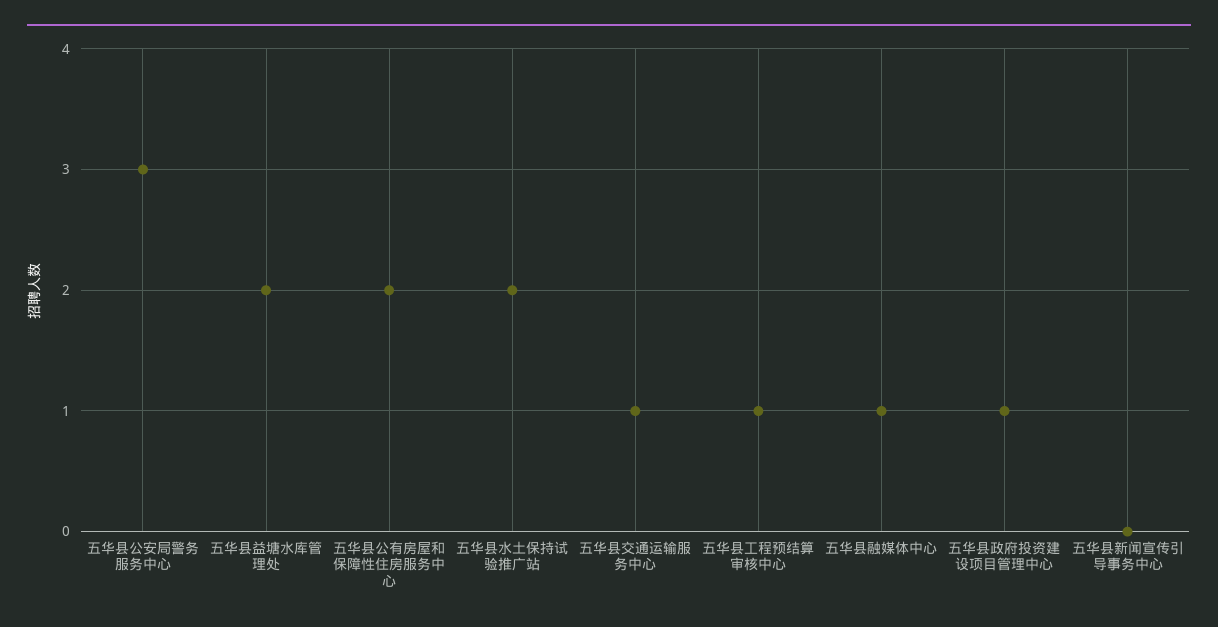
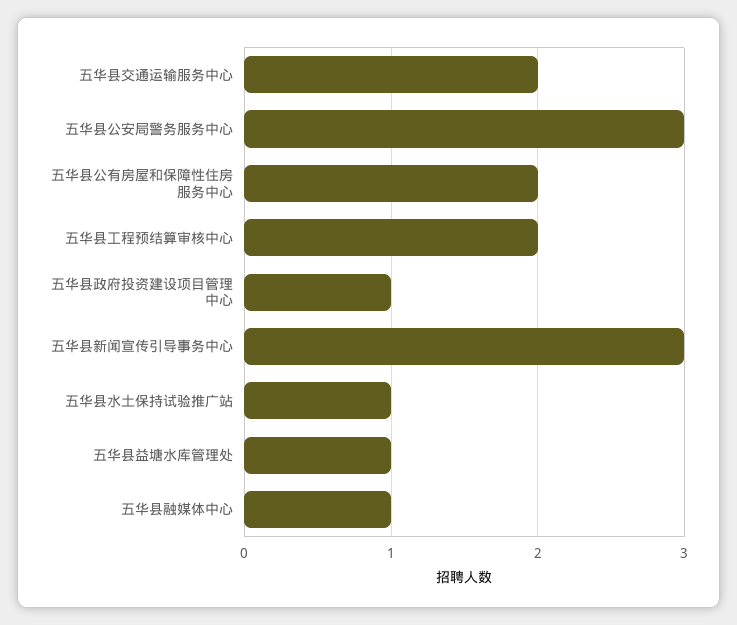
  {
    "五华县公安局警务服务中心": 3,
-   "五华县益塘水库管理处": 2,
+   "五华县益塘水库管理处": 1,
    "五华县公有房屋和保障性住房服务中心": 2,
-   "五华县水土保持试验推广站": 2,
+   "五华县水土保持试验推广站": 1,
-   "五华县交通运输服务中心": 1,
+   "五华县交通运输服务中心": 2,
-   "五华县工程预结算审核中心": 1,
+   "五华县工程预结算审核中心": 2,
    "五华县融媒体中心": 1,
    "五华县政府投资建设项目管理中心": 1,
-   "五华县新闻宣传引导事务中心": 0
+   "五华县新闻宣传引导事务中心": 3
  }

